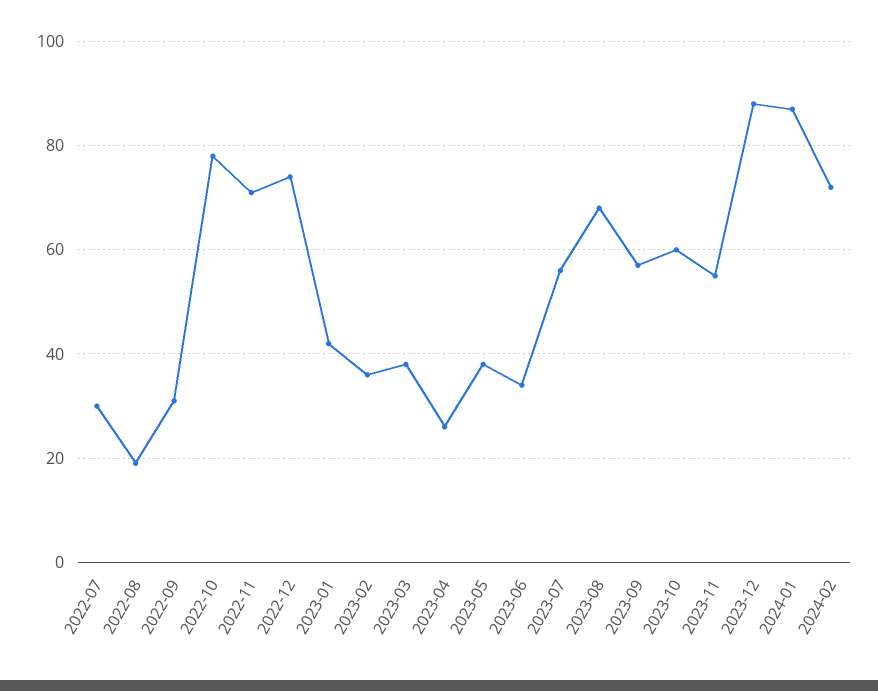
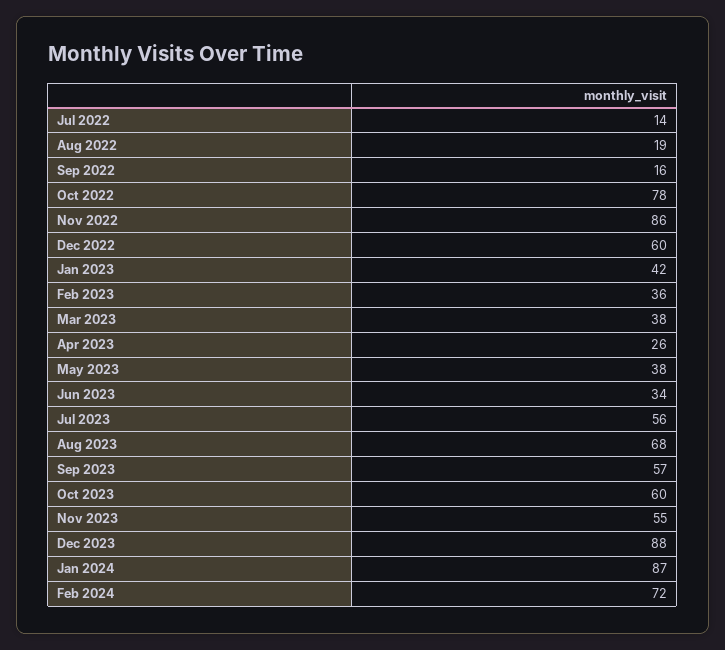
  {
-   "2022-07": 30,
+   "2022-07": 14,
    "2022-08": 19,
-   "2022-09": 30,
+   "2022-09": 16,
    "2022-10": 78,
-   "2022-11": 70,
+   "2022-11": 86,
-   "2022-12": 75,
+   "2022-12": 60,
    "2023-01": 42,
    "2023-02": 36,
    "2023-03": 38,
    "2023-04": 26,
    "2023-05": 38,
    "2023-06": 34,
    "2023-07": 56,
    "2023-08": 68,
    "2023-09": 57,
    "2023-10": 60,
    "2023-11": 55,
    "2023-12": 88,
    "2024-01": 87,
    "2024-02": 72
  }

